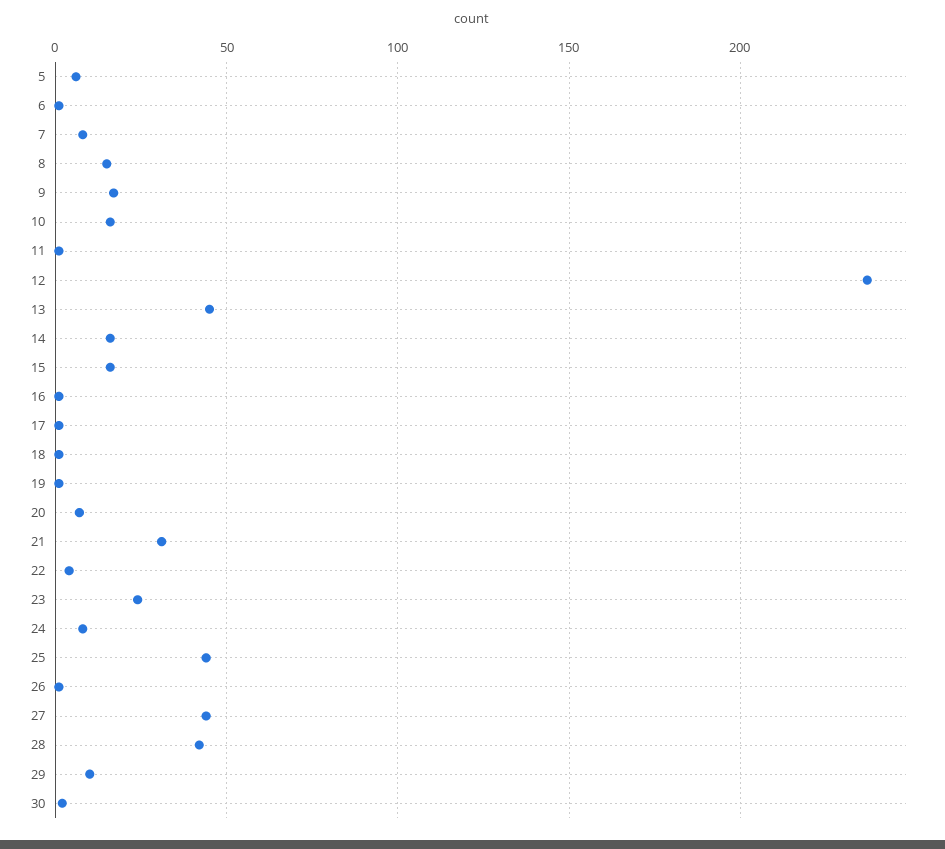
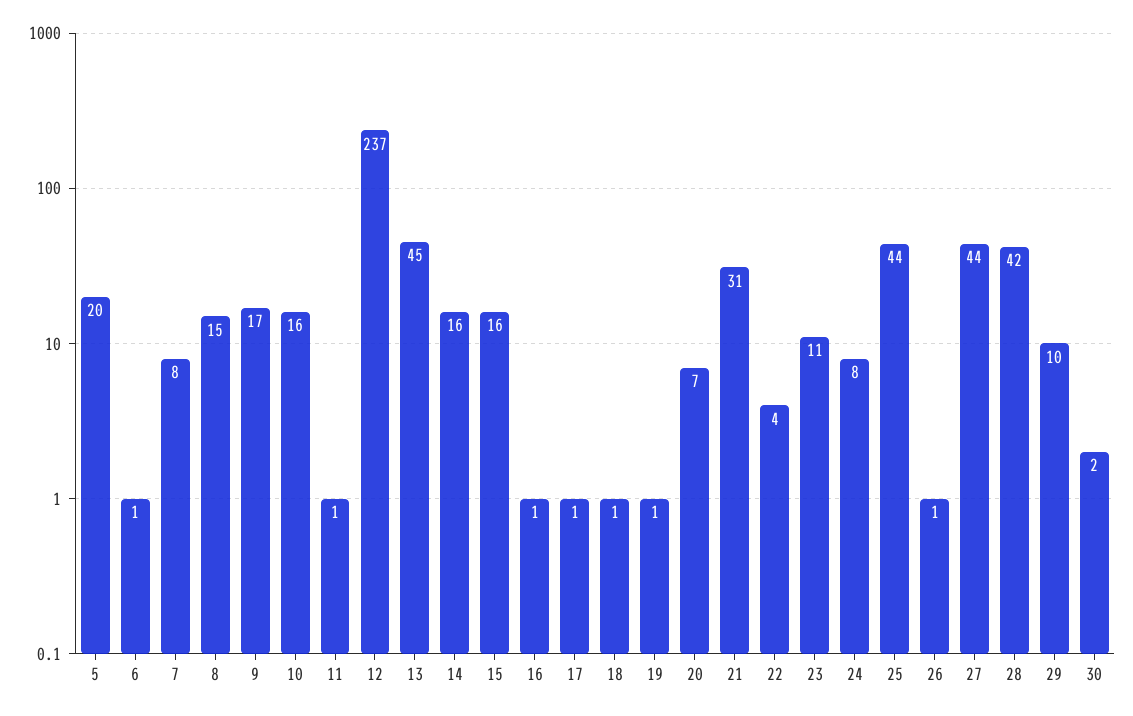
  {
-   "5": 5,
+   "5": 20,
    "6": 1,
    "7": 8,
    "8": 15,
    "9": 17,
    "10": 16,
    "11": 1,
    "12": 237,
    "13": 45,
    "14": 16,
    "15": 16,
    "16": 1,
    "17": 1,
    "18": 1,
    "19": 1,
    "20": 7,
    "21": 31,
    "22": 4,
-   "23": 25,
+   "23": 11,
    "24": 8,
    "25": 44,
    "26": 1,
    "27": 44,
    "28": 42,
    "29": 10,
    "30": 2
  }

